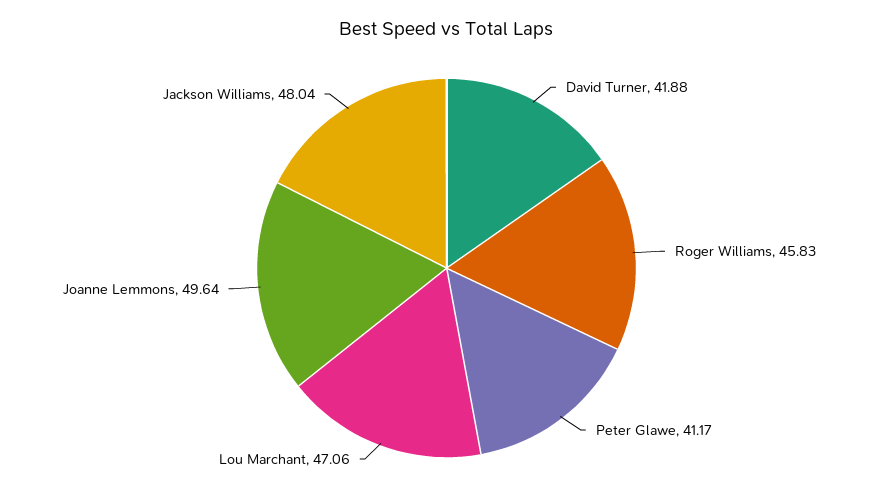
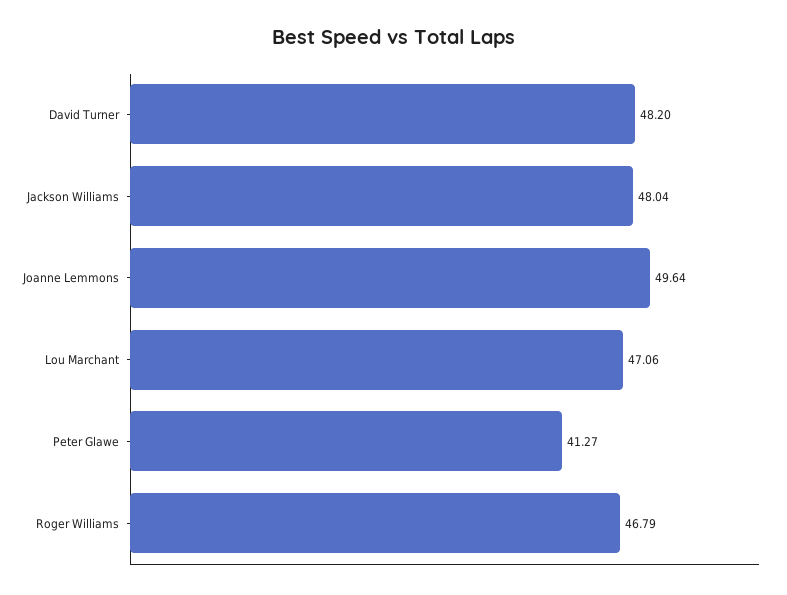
  {
-   "David Turner": 41.88,
+   "David Turner": 48.2,
-   "Roger Williams": 45.83,
+   "Roger Williams": 46.79,
-   "Peter Glawe": 41.17,
+   "Peter Glawe": 41.27,
    "Lou Marchant": 47.06,
    "Joanne Lemmons": 49.64,
    "Jackson Williams": 48.04
  }

